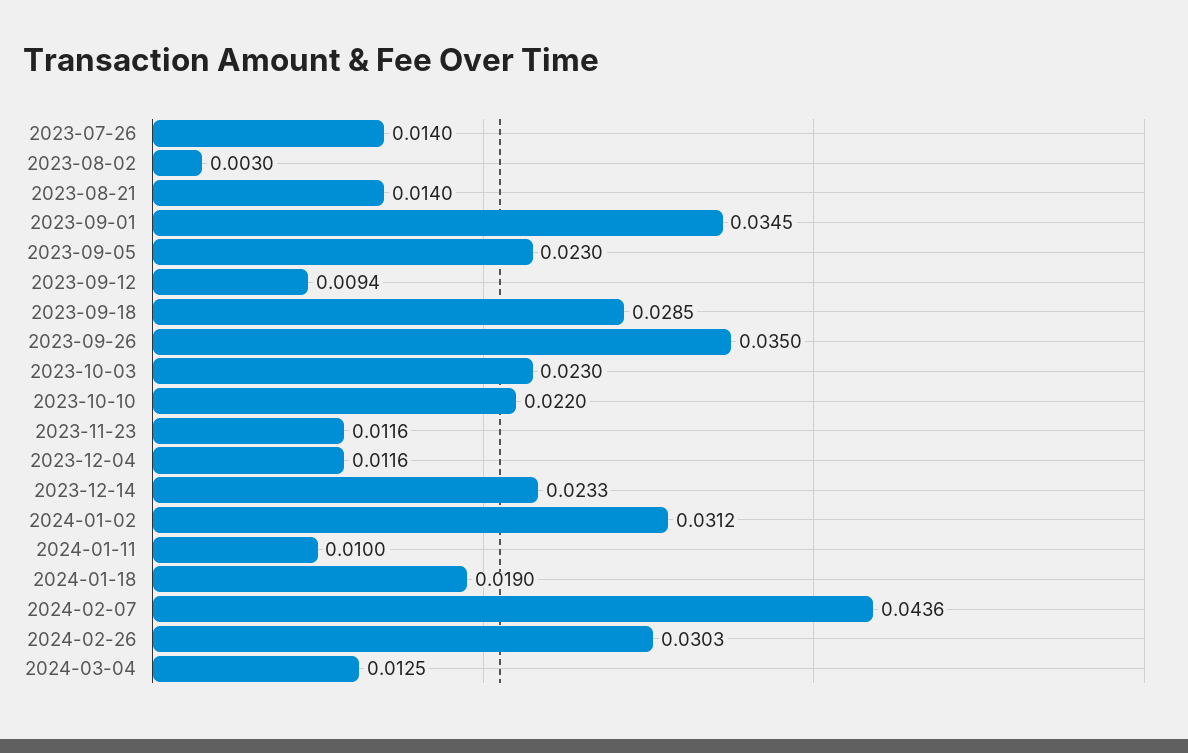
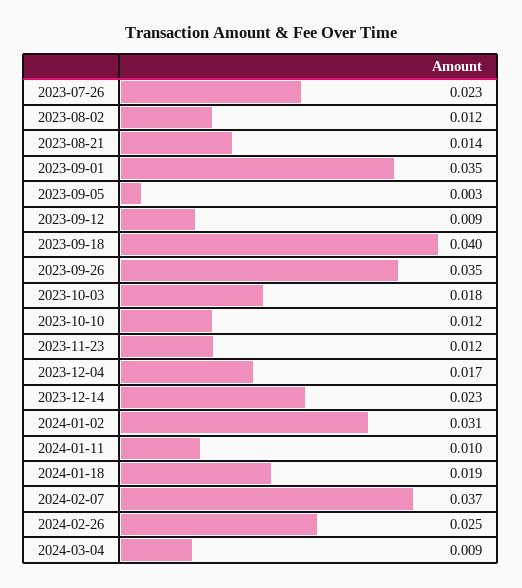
  {
-   "2023-07-26": 0.014,
+   "2023-07-26": 0.023,
-   "2023-08-02": 0.003,
+   "2023-08-02": 0.012,
    "2023-08-21": 0.014,
    "2023-09-01": 0.0345,
-   "2023-09-05": 0.023,
+   "2023-09-05": 0.003,
    "2023-09-12": 0.0094,
-   "2023-09-18": 0.0285,
+   "2023-09-18": 0.04,
    "2023-09-26": 0.035,
-   "2023-10-03": 0.023,
+   "2023-10-03": 0.018,
-   "2023-10-10": 0.022,
+   "2023-10-10": 0.012,
    "2023-11-23": 0.0116,
-   "2023-12-04": 0.0116,
+   "2023-12-04": 0.017,
    "2023-12-14": 0.0233,
    "2024-01-02": 0.0312,
    "2024-01-11": 0.01,
    "2024-01-18": 0.019,
-   "2024-02-07": 0.0436,
+   "2024-02-07": 0.037,
-   "2024-02-26": 0.0303,
+   "2024-02-26": 0.025,
-   "2024-03-04": 0.0125
+   "2024-03-04": 0.009
  }

